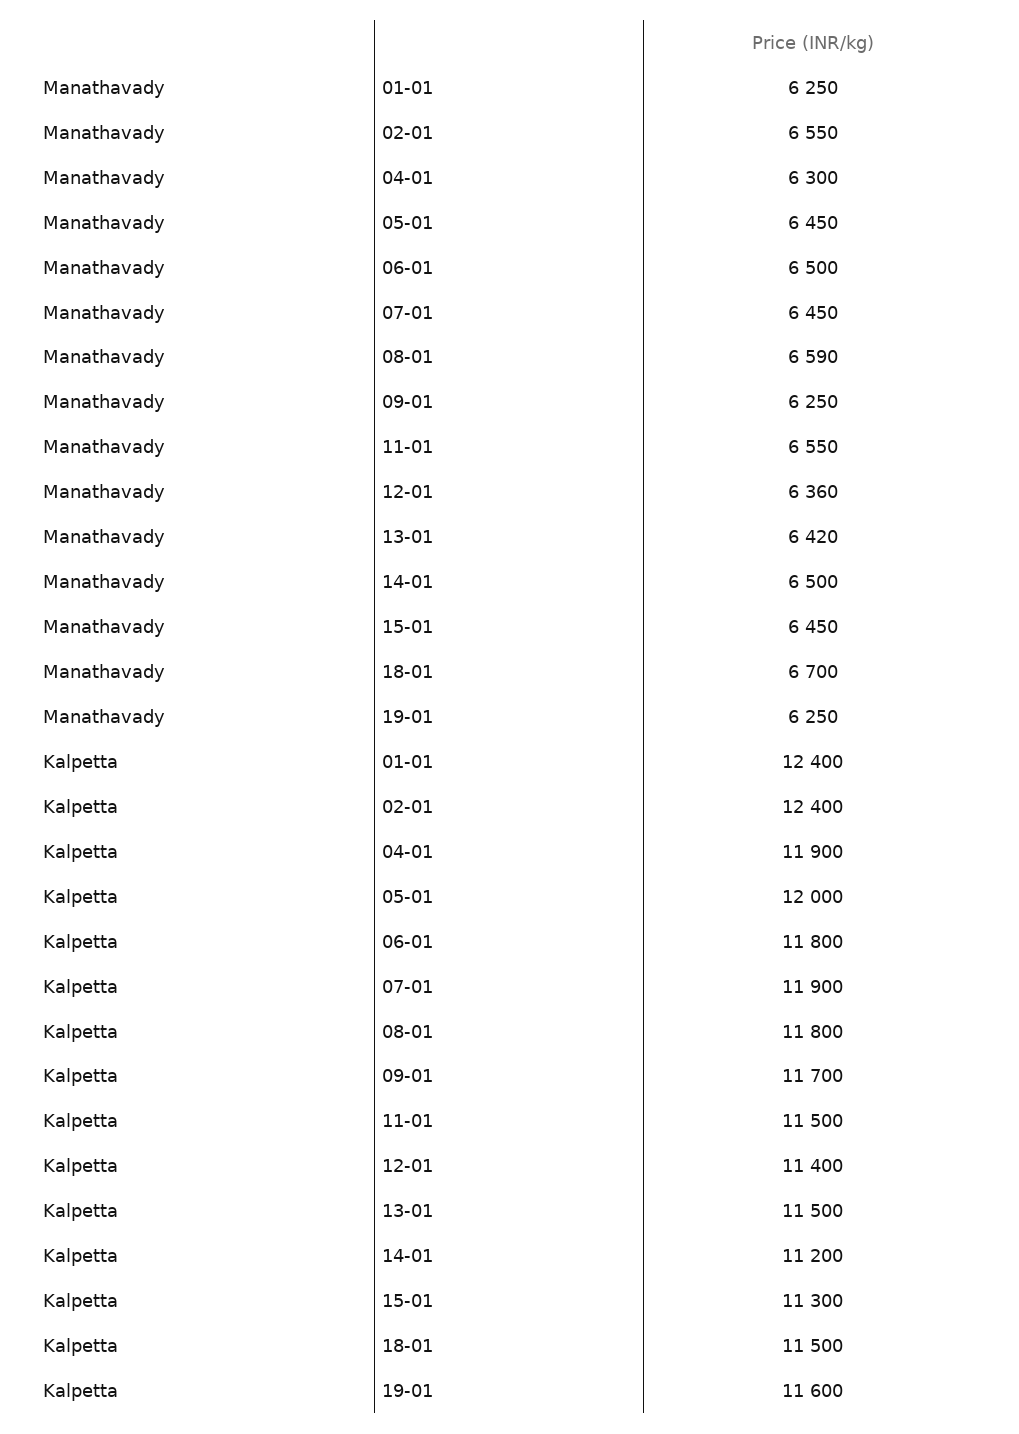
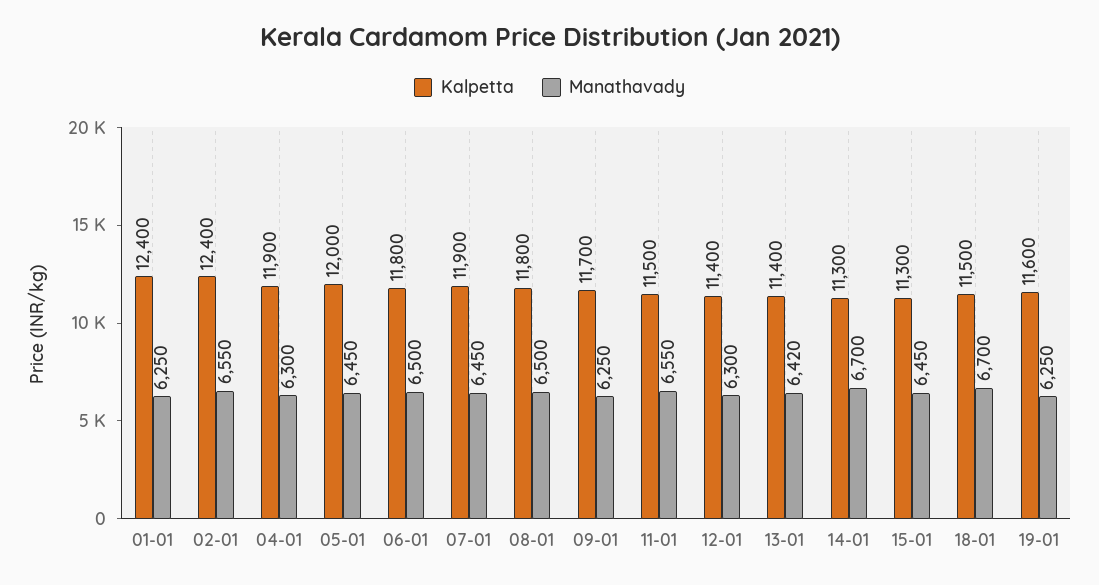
  {
    "Manathavady": {
      "01-01": 6250,
      "02-01": 6550,
      "04-01": 6300,
      "05-01": 6450,
      "06-01": 6500,
      "07-01": 6450,
-     "08-01": 6590,
+     "08-01": 6500,
      "09-01": 6250,
      "11-01": 6550,
-     "12-01": 6360,
+     "12-01": 6300,
      "13-01": 6420,
-     "14-01": 6500,
+     "14-01": 6700,
      "15-01": 6450,
      "18-01": 6700,
      "19-01": 6250
    },
    "Kalpetta": {
      "01-01": 12400,
      "02-01": 12400,
      "04-01": 11900,
      "05-01": 12000,
      "06-01": 11800,
      "07-01": 11900,
      "08-01": 11800,
      "09-01": 11700,
      "11-01": 11500,
      "12-01": 11400,
-     "13-01": 11500,
+     "13-01": 11400,
-     "14-01": 11200,
+     "14-01": 11300,
      "15-01": 11300,
      "18-01": 11500,
      "19-01": 11600
    }
  }

